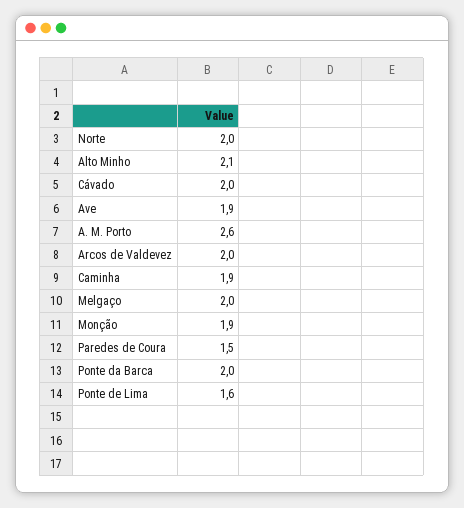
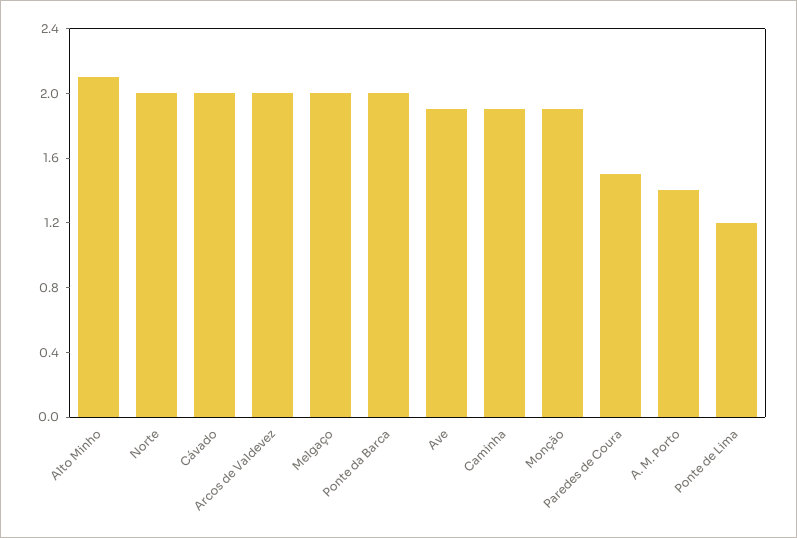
  {
    "Norte": 2,
    "Alto Minho": 2.1,
    "Cávado": 2,
    "Ave": 1.9,
-   "A. M. Porto": 2.6,
+   "A. M. Porto": 1.4,
    "Arcos de Valdevez": 2,
    "Caminha": 1.9,
    "Melgaço": 2,
    "Monção": 1.9,
    "Paredes de Coura": 1.5,
    "Ponte da Barca": 2,
-   "Ponte de Lima": 1.6
+   "Ponte de Lima": 1.2
  }

